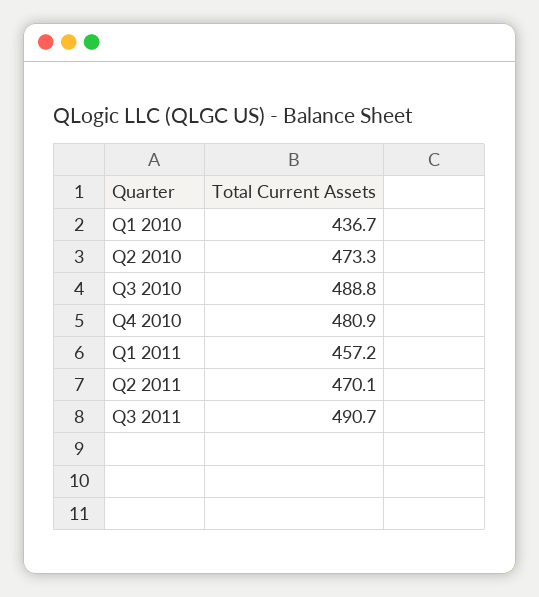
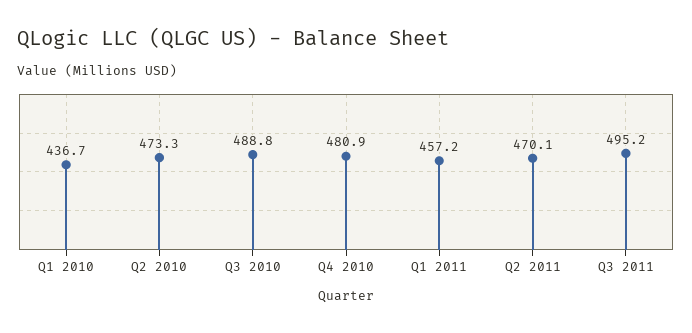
  {
    "Q1 2010": 436.7,
    "Q2 2010": 473.3,
    "Q3 2010": 488.8,
    "Q4 2010": 480.9,
    "Q1 2011": 457.2,
    "Q2 2011": 470.1,
-   "Q3 2011": 490.7
+   "Q3 2011": 495.2
  }

